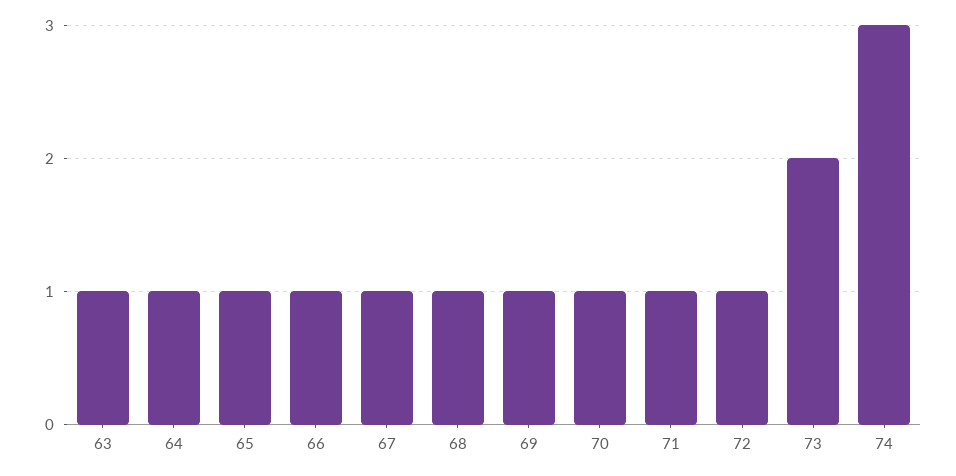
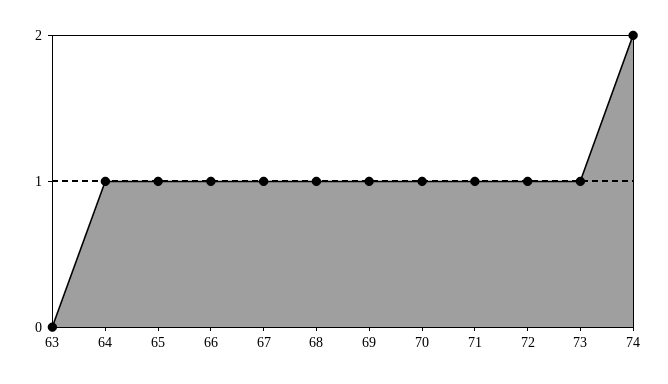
  {
-   "63": 1,
+   "63": 0,
    "64": 1,
    "65": 1,
    "66": 1,
    "67": 1,
    "68": 1,
    "69": 1,
    "70": 1,
    "71": 1,
    "72": 1,
-   "73": 2,
+   "73": 1,
-   "74": 3
+   "74": 2
  }

